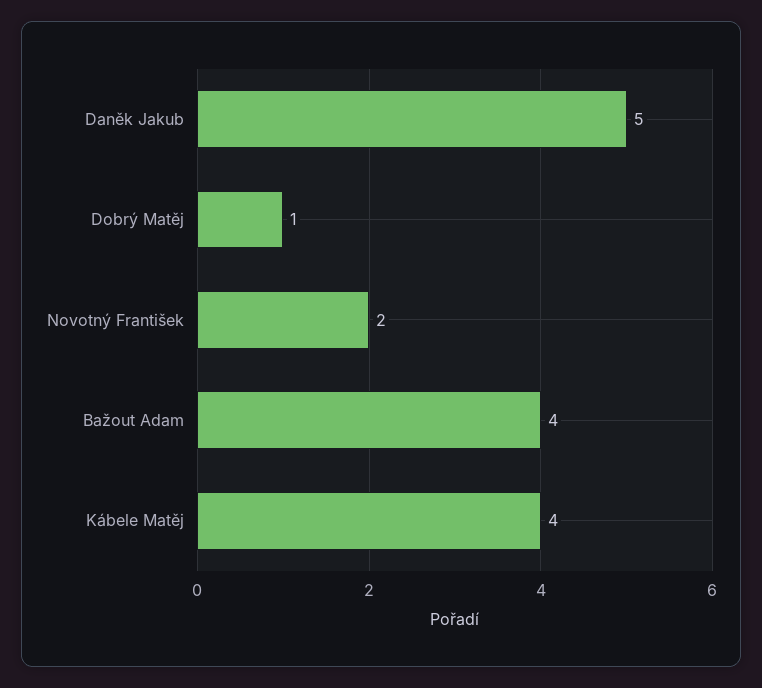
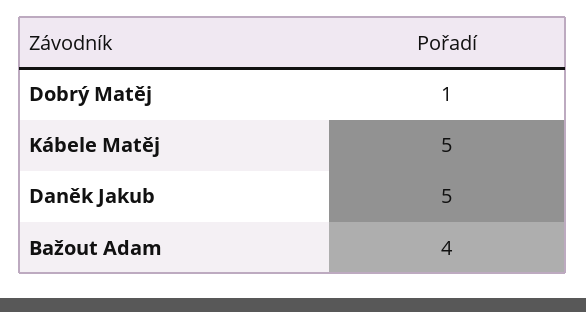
  {
    "Daněk Jakub": 5,
    "Dobrý Matěj": 1,
-   "Novotný František": 2,
    "Bažout Adam": 4,
-   "Kábele Matěj": 4
+   "Kábele Matěj": 5
  }

